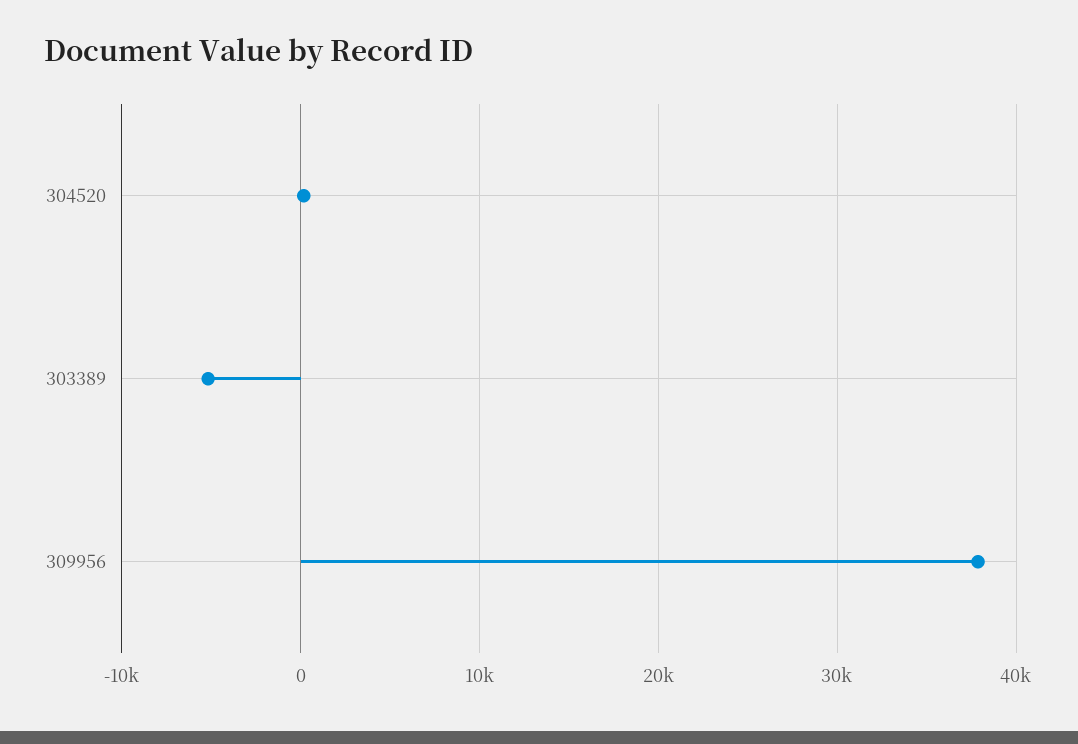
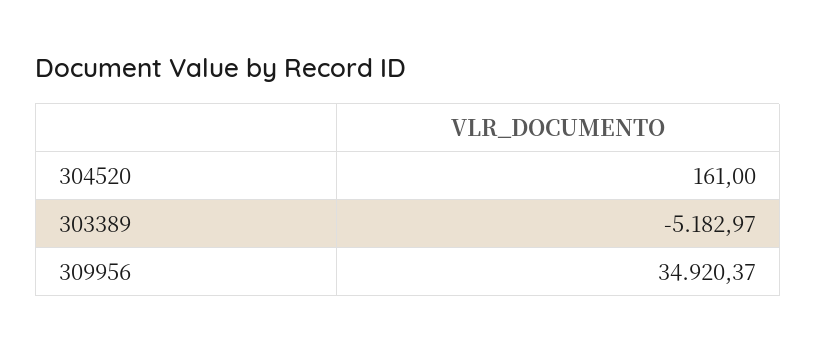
  {
    "304520": 161,
    "303389": -5182.97,
-   "309956": 38000
+   "309956": 34920.37
  }

